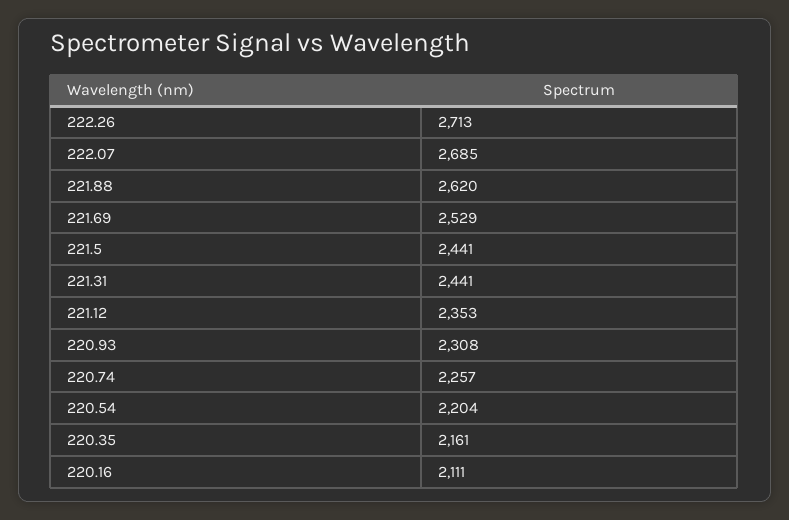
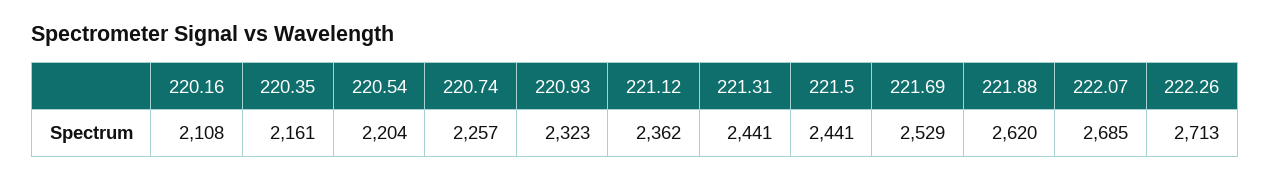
  {
    "222.26": 2713,
    "222.07": 2685,
    "221.88": 2620,
    "221.69": 2529,
    "221.5": 2441,
    "221.31": 2441,
-   "221.12": 2353,
+   "221.12": 2362,
-   "220.93": 2308,
+   "220.93": 2323,
    "220.74": 2257,
    "220.54": 2204,
    "220.35": 2161,
-   "220.16": 2111
+   "220.16": 2108
  }

